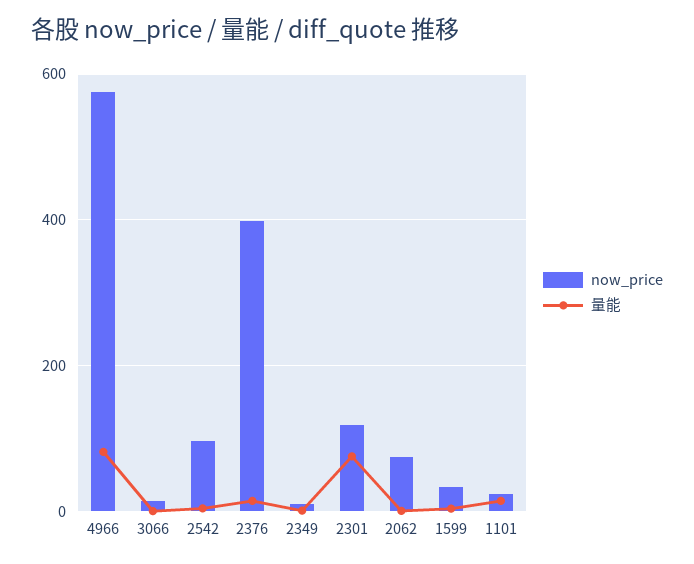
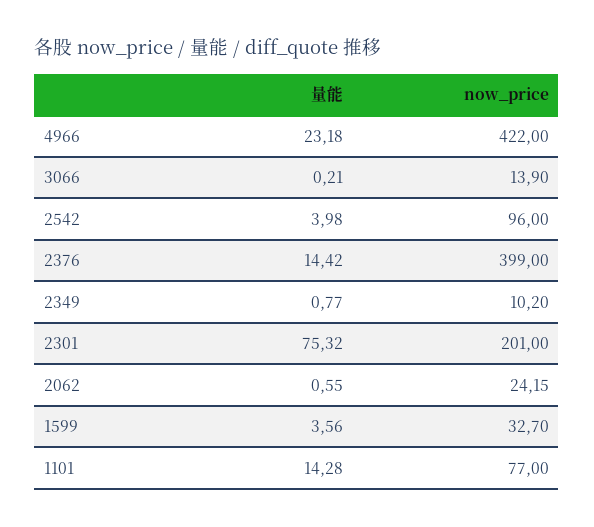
  {
    "now_price": {
-     "4966": 580,
+     "4966": 422,
      "3066": 13.9,
      "2542": 96,
      "2376": 399,
      "2349": 10.2,
-     "2301": 120,
+     "2301": 201,
-     "2062": 80,
+     "2062": 24.15,
      "1599": 32.7,
-     "1101": 20
+     "1101": 77
    },
    "量能": {
-     "4966": 80,
+     "4966": 23.18,
      "3066": 0.21,
      "2542": 3.98,
      "2376": 14.42,
      "2349": 0.77,
      "2301": 75.32,
      "2062": 0.55,
      "1599": 3.56,
      "1101": 14.28
    }
  }

